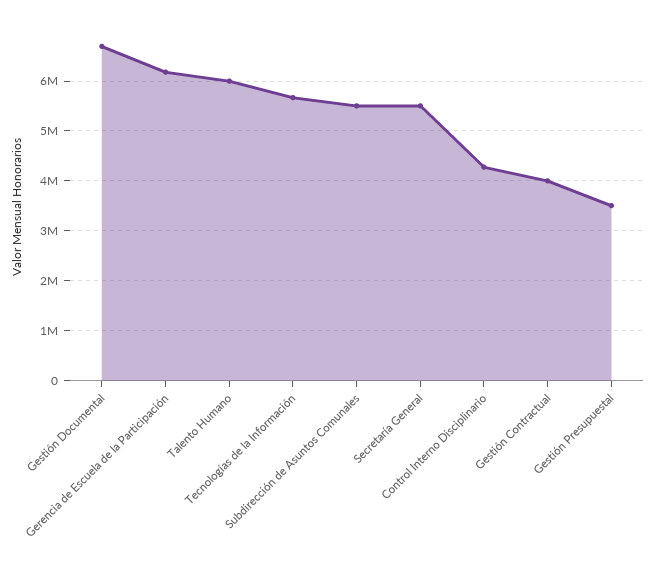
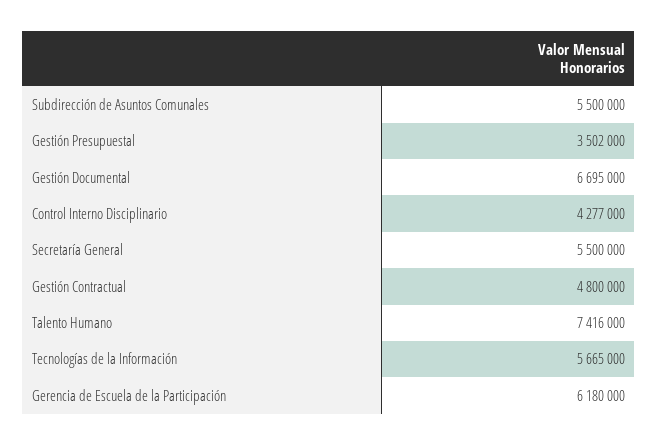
  {
    "Gestión Documental": 6695000,
    "Gerencia de Escuela de la Participación": 6180000,
-   "Talento Humano": 6000000,
+   "Talento Humano": 7416000,
    "Tecnologías de la Información": 5665000,
    "Subdirección de Asuntos Comunales": 5500000,
    "Secretaría General": 5500000,
    "Control Interno Disciplinario": 4277000,
-   "Gestión Contractual": 4000000,
+   "Gestión Contractual": 4800000,
    "Gestión Presupuestal": 3502000
  }

